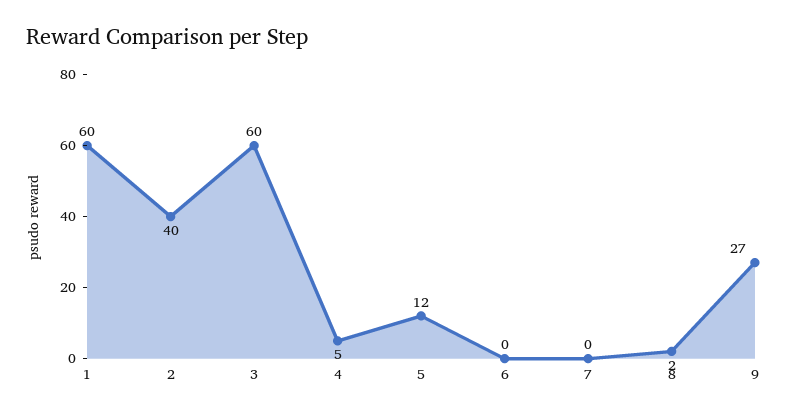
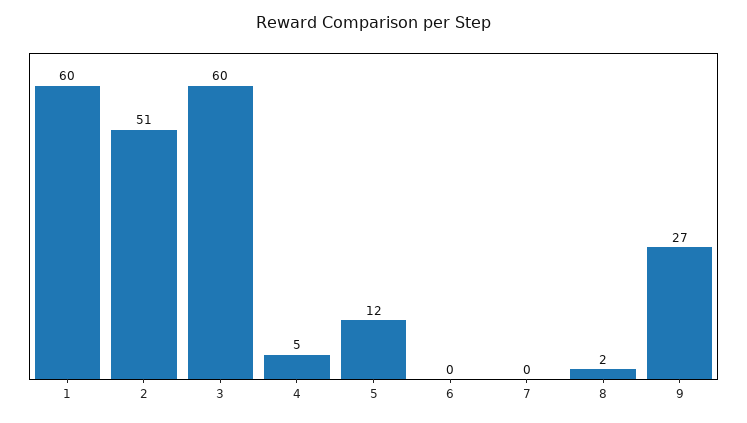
  {
    "1": 60,
-   "2": 40,
+   "2": 51,
    "3": 60,
    "4": 5,
    "5": 12,
    "6": 0,
    "7": 0,
    "8": 2,
    "9": 27
  }

